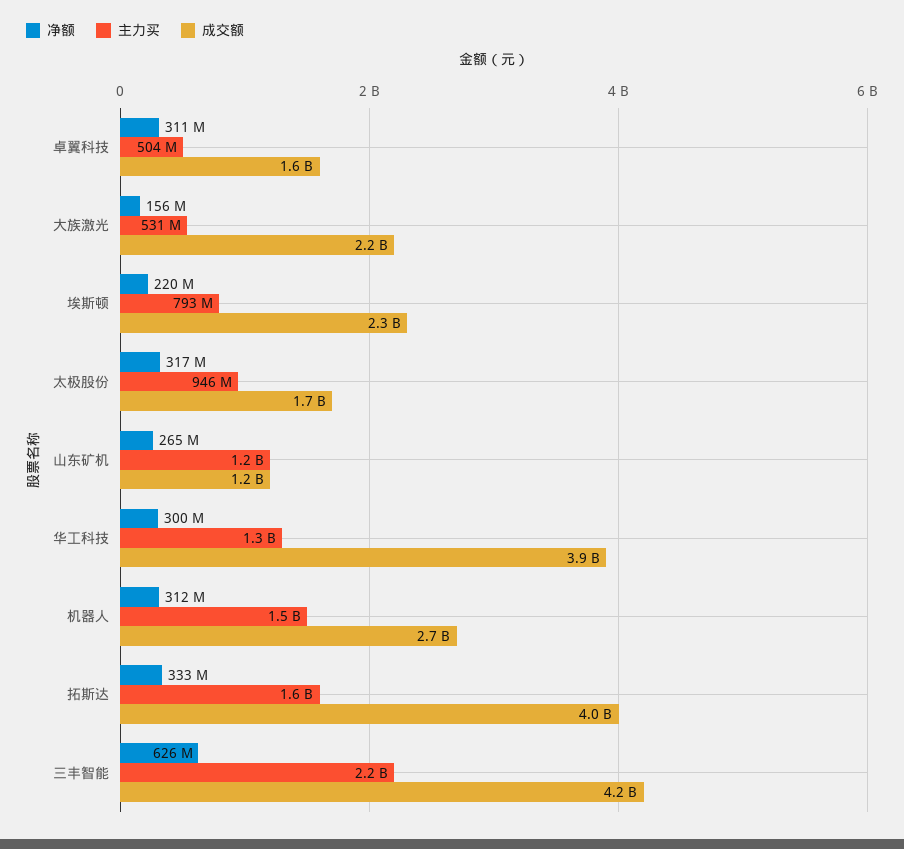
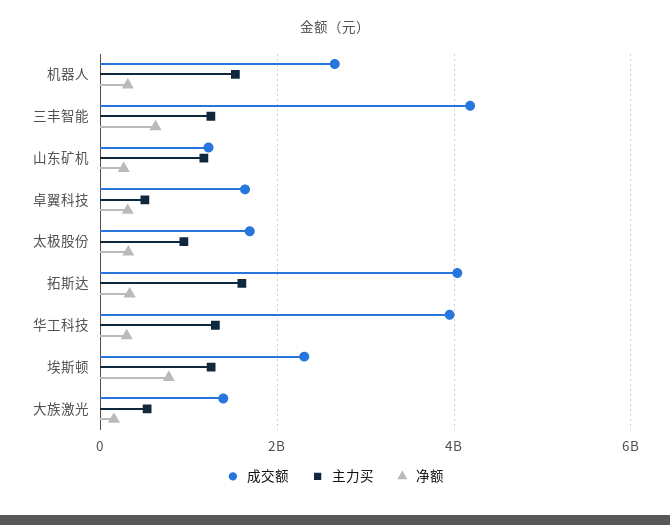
  {
    "净额": {
      "卓翼科技": 311000000,
      "大族激光": 156000000,
-     "埃斯顿": 220000000,
+     "埃斯顿": 800000000,
      "太极股份": 317000000,
      "山东矿机": 265000000,
      "华工科技": 300000000,
      "机器人": 312000000,
      "拓斯达": 333000000,
      "三丰智能": 626000000
    },
    "主力买": {
      "卓翼科技": 504000000,
      "大族激光": 531000000,
-     "埃斯顿": 793000000,
+     "埃斯顿": 1200000000,
      "太极股份": 946000000,
      "山东矿机": 1200000000,
      "华工科技": 1300000000,
      "机器人": 1500000000,
      "拓斯达": 1600000000,
-     "三丰智能": 2200000000
+     "三丰智能": 1200000000
    },
    "成交额": {
      "卓翼科技": 1600000000,
-     "大族激光": 2200000000,
+     "大族激光": 1400000000,
      "埃斯顿": 2300000000,
      "太极股份": 1700000000,
      "山东矿机": 1200000000,
      "华工科技": 3900000000,
      "机器人": 2700000000,
      "拓斯达": 4000000000,
      "三丰智能": 4200000000
    }
  }

